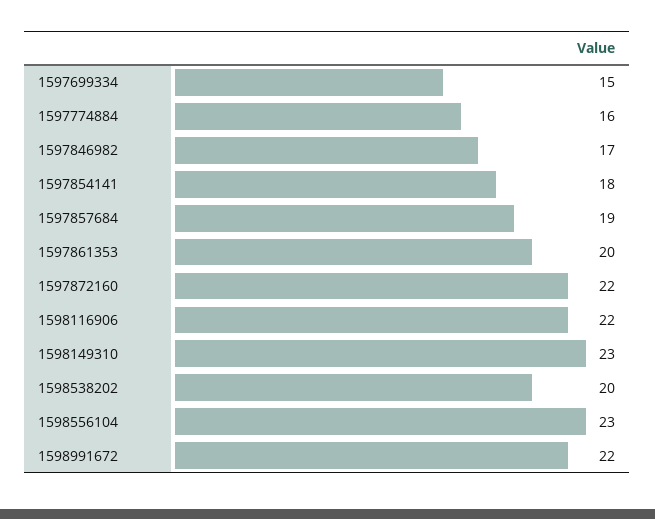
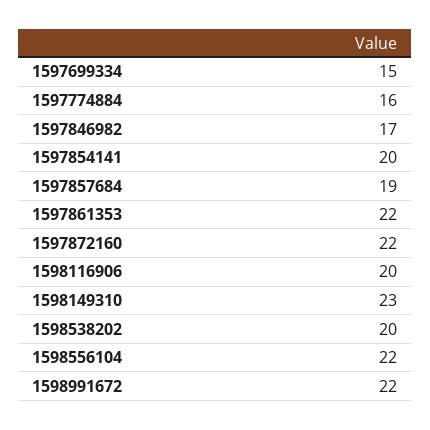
  {
    "1597699334": 15,
    "1597774884": 16,
    "1597846982": 17,
-   "1597854141": 18,
+   "1597854141": 20,
    "1597857684": 19,
-   "1597861353": 20,
+   "1597861353": 22,
    "1597872160": 22,
-   "1598116906": 22,
+   "1598116906": 20,
    "1598149310": 23,
    "1598538202": 20,
-   "1598556104": 23,
+   "1598556104": 22,
    "1598991672": 22
  }

